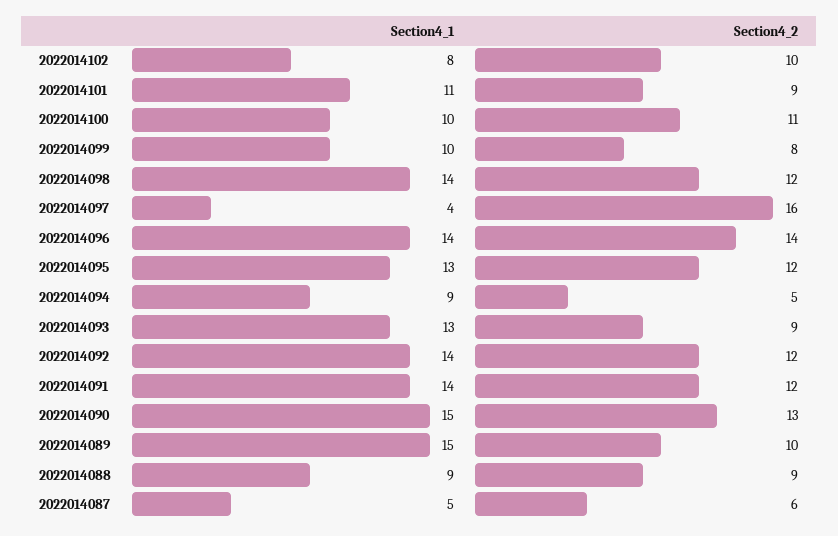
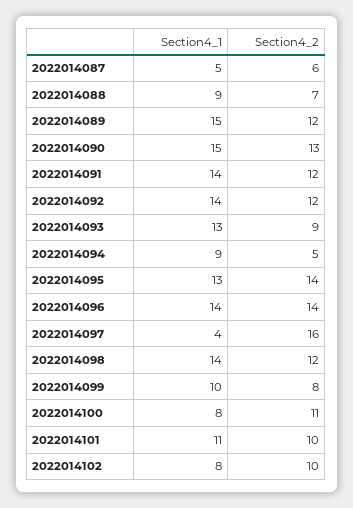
  {
    "Section4_1": {
      "2022014102": 8,
      "2022014101": 11,
-     "2022014100": 10,
+     "2022014100": 8,
      "2022014099": 10,
      "2022014098": 14,
      "2022014097": 4,
      "2022014096": 14,
      "2022014095": 13,
      "2022014094": 9,
      "2022014093": 13,
      "2022014092": 14,
      "2022014091": 14,
      "2022014090": 15,
      "2022014089": 15,
      "2022014088": 9,
      "2022014087": 5
    },
    "Section4_2": {
      "2022014102": 10,
-     "2022014101": 9,
+     "2022014101": 10,
      "2022014100": 11,
      "2022014099": 8,
      "2022014098": 12,
      "2022014097": 16,
      "2022014096": 14,
-     "2022014095": 12,
+     "2022014095": 14,
      "2022014094": 5,
      "2022014093": 9,
      "2022014092": 12,
      "2022014091": 12,
      "2022014090": 13,
-     "2022014089": 10,
+     "2022014089": 12,
-     "2022014088": 9,
+     "2022014088": 7,
      "2022014087": 6
    }
  }

